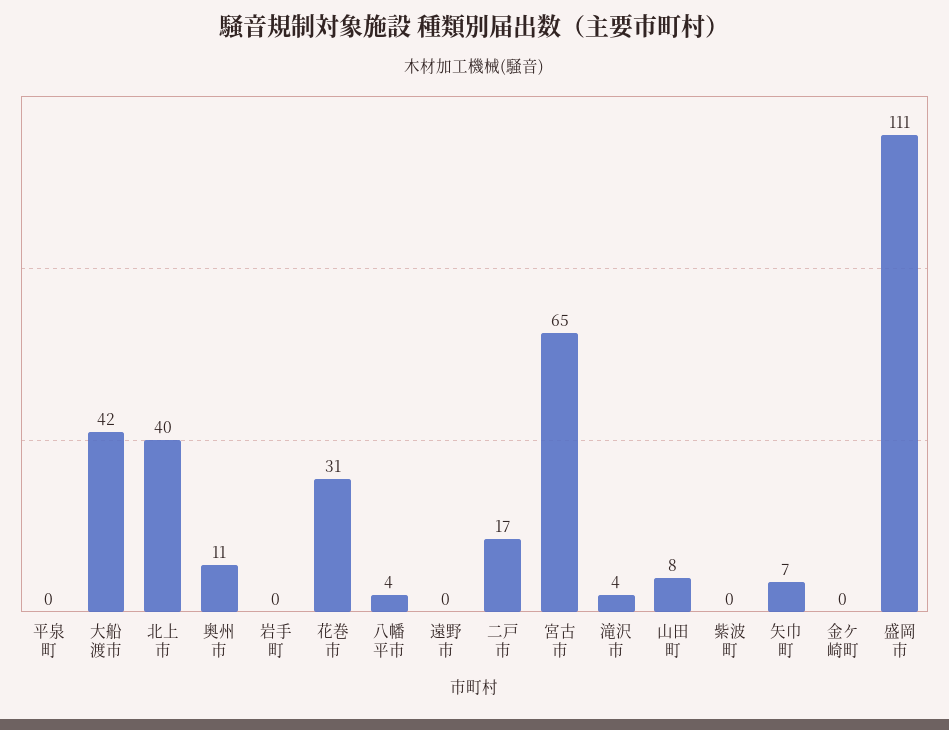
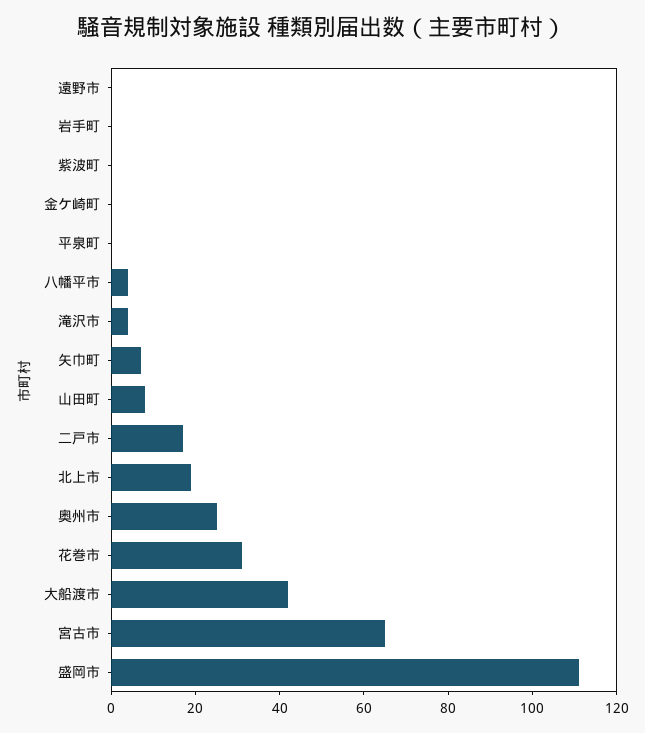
  {
    "平泉町": 0,
    "大船渡市": 42,
-   "北上市": 40,
+   "北上市": 20,
-   "奥州市": 11,
+   "奥州市": 25,
    "岩手町": 0,
    "花巻市": 31,
    "八幡平市": 4,
    "遠野市": 0,
    "二戸市": 17,
    "宮古市": 65,
    "滝沢市": 4,
    "山田町": 8,
    "紫波町": 0,
    "矢巾町": 7,
    "金ケ崎町": 0,
    "盛岡市": 111
  }

